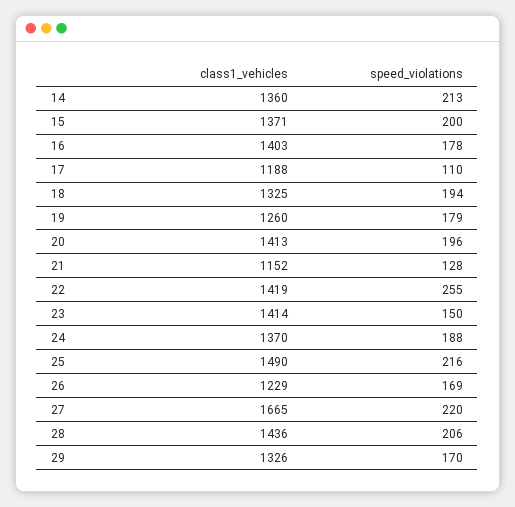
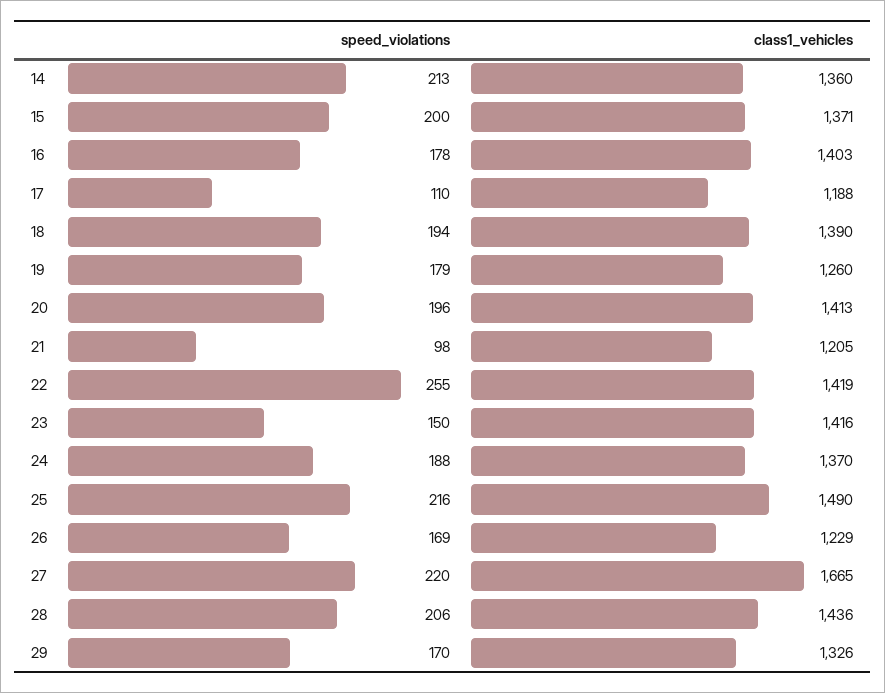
  {
    "class1_vehicles": {
      "14": 1360,
      "15": 1371,
      "16": 1403,
      "17": 1188,
-     "18": 1325,
+     "18": 1390,
      "19": 1260,
      "20": 1413,
-     "21": 1152,
+     "21": 1205,
      "22": 1419,
-     "23": 1414,
+     "23": 1416,
      "24": 1370,
      "25": 1490,
      "26": 1229,
      "27": 1665,
      "28": 1436,
      "29": 1326
    },
    "speed_violations": {
      "14": 213,
      "15": 200,
      "16": 178,
      "17": 110,
      "18": 194,
      "19": 179,
      "20": 196,
-     "21": 128,
+     "21": 98,
      "22": 255,
      "23": 150,
      "24": 188,
      "25": 216,
      "26": 169,
      "27": 220,
      "28": 206,
      "29": 170
    }
  }

